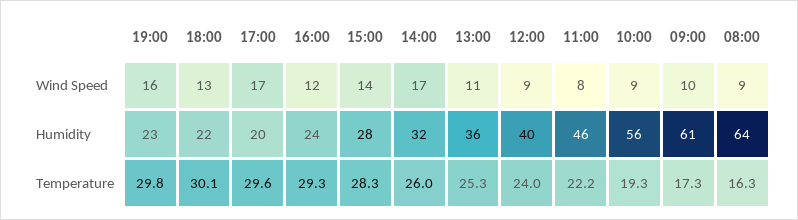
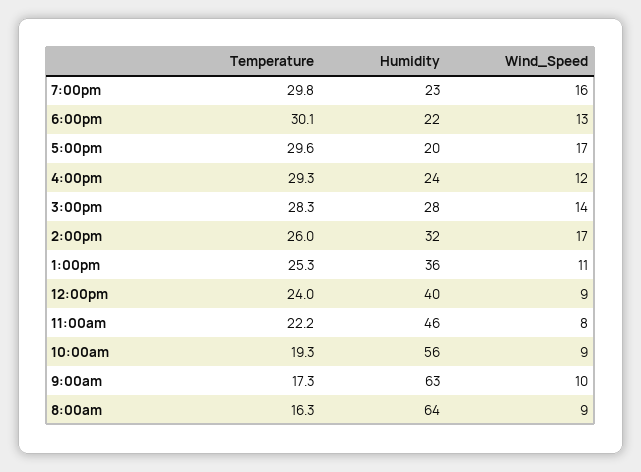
  {
    "19:00": {
      "Wind Speed": 16,
      "Humidity": 23,
      "Temperature": 29.8
    },
    "18:00": {
      "Wind Speed": 13,
      "Humidity": 22,
      "Temperature": 30.1
    },
    "17:00": {
      "Wind Speed": 17,
      "Humidity": 20,
      "Temperature": 29.6
    },
    "16:00": {
      "Wind Speed": 12,
      "Humidity": 24,
      "Temperature": 29.3
    },
    "15:00": {
      "Wind Speed": 14,
      "Humidity": 28,
      "Temperature": 28.3
    },
    "14:00": {
      "Wind Speed": 17,
      "Humidity": 32,
      "Temperature": 26
    },
    "13:00": {
      "Wind Speed": 11,
      "Humidity": 36,
      "Temperature": 25.3
    },
    "12:00": {
      "Wind Speed": 9,
      "Humidity": 40,
      "Temperature": 24
    },
    "11:00": {
      "Wind Speed": 8,
      "Humidity": 46,
      "Temperature": 22.2
    },
    "10:00": {
      "Wind Speed": 9,
      "Humidity": 56,
      "Temperature": 19.3
    },
    "09:00": {
      "Wind Speed": 10,
-     "Humidity": 61,
+     "Humidity": 63,
      "Temperature": 17.3
    },
    "08:00": {
      "Wind Speed": 9,
      "Humidity": 64,
      "Temperature": 16.3
    }
  }

